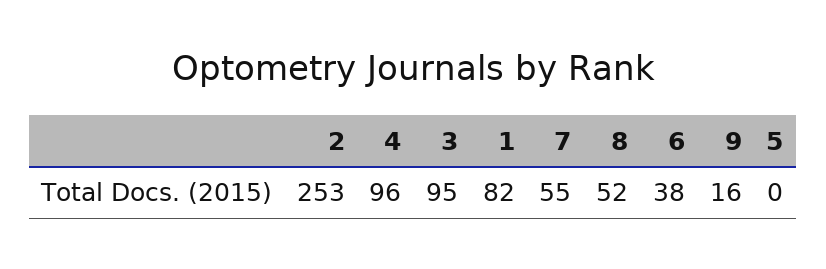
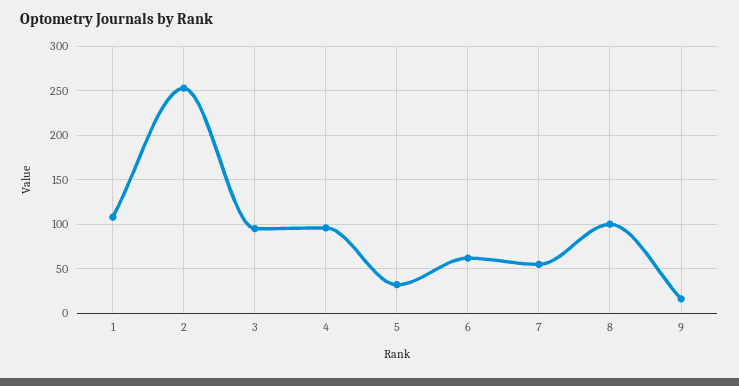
  {
    "2": 253,
    "4": 96,
    "3": 95,
-   "1": 82,
+   "1": 110,
    "7": 55,
-   "8": 52,
+   "8": 100,
-   "6": 38,
+   "6": 60,
    "9": 16,
-   "5": 0
+   "5": 30
  }

